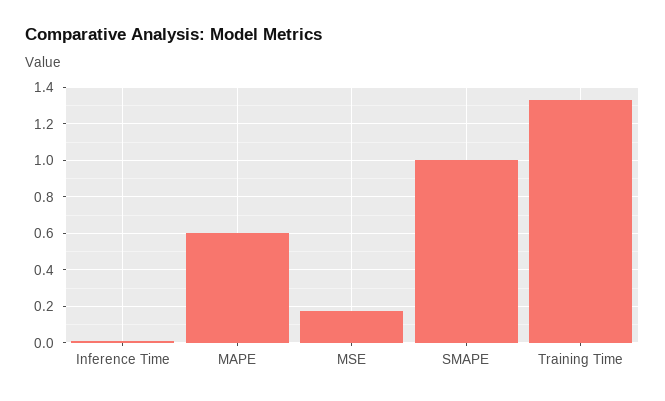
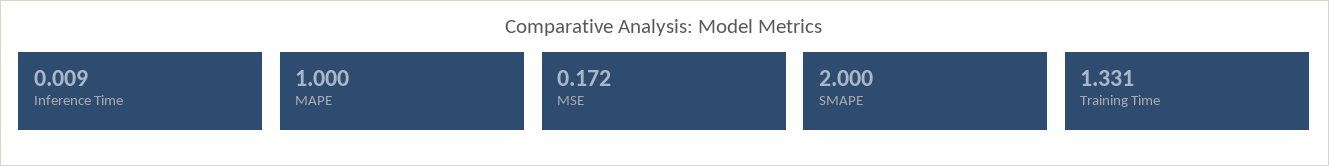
  {
    "Inference Time": 0.009,
-   "MAPE": 0.6,
+   "MAPE": 1,
    "MSE": 0.172,
-   "SMAPE": 1,
+   "SMAPE": 2,
    "Training Time": 1.331
  }

